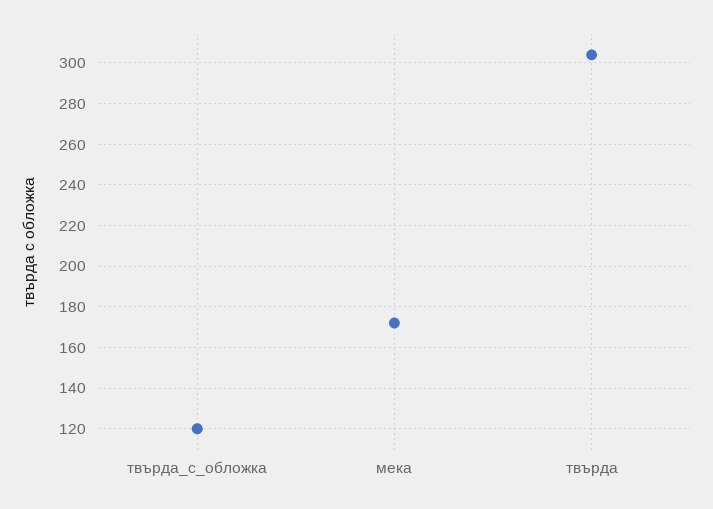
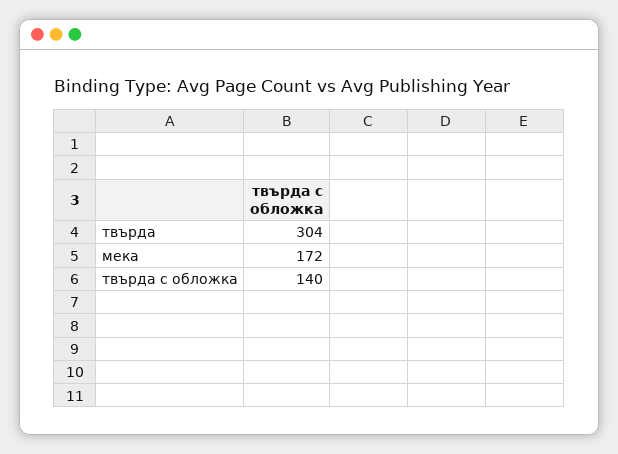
  {
-   "твърда_с_обложка": 120,
+   "твърда_с_обложка": 140,
    "мека": 172,
    "твърда": 304
  }

